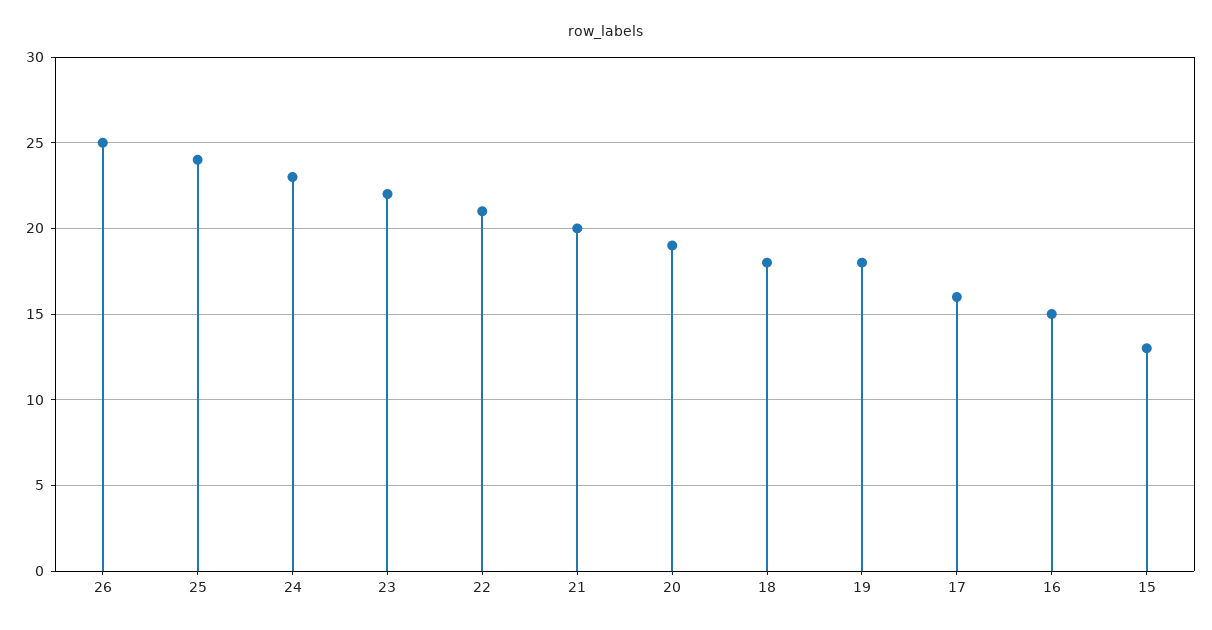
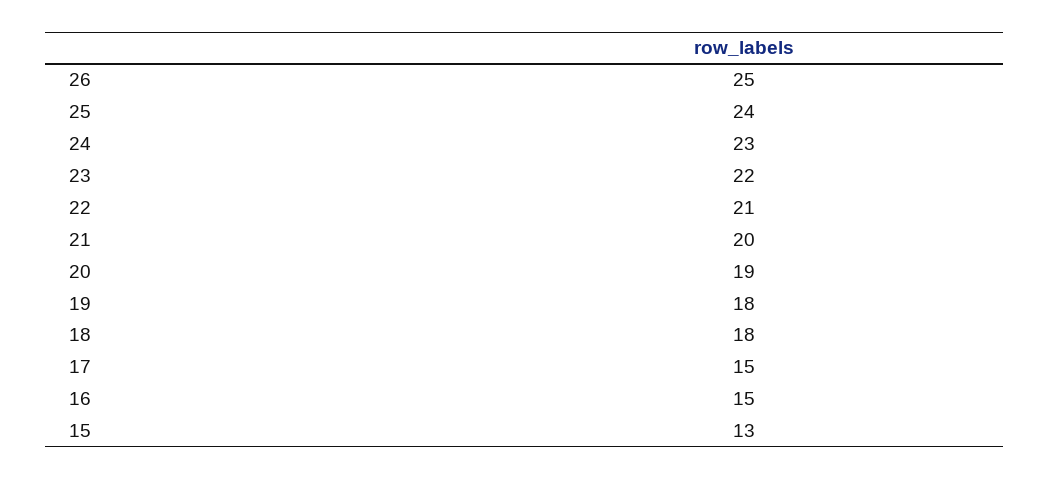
  {
    "26": 25,
    "25": 24,
    "24": 23,
    "23": 22,
    "22": 21,
    "21": 20,
    "20": 19,
    "18": 18,
    "19": 18,
-   "17": 16,
+   "17": 15,
    "16": 15,
    "15": 13
  }

